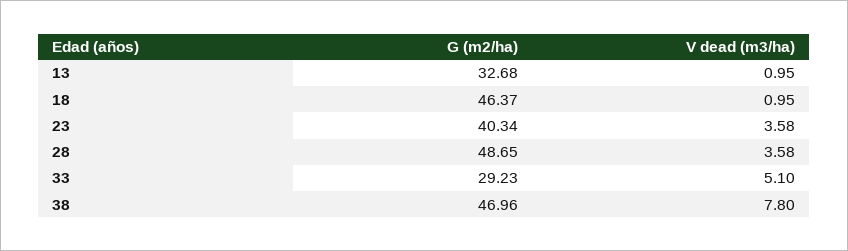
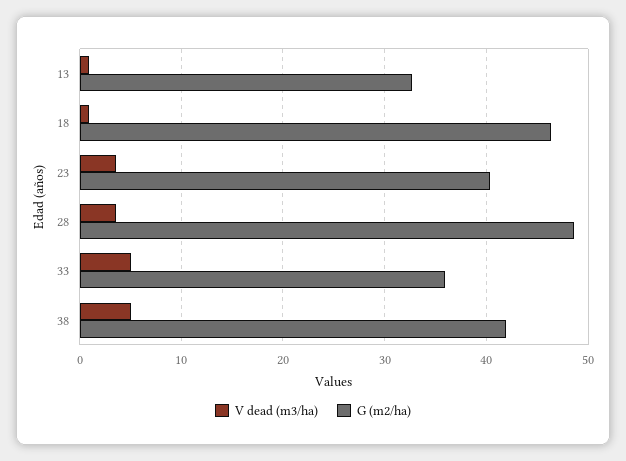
  {
    "G (m2/ha)": {
      "13": 32.68,
      "18": 46.37,
      "23": 40.34,
      "28": 48.65,
-     "33": 29.23,
+     "33": 36,
-     "38": 46.96
+     "38": 42
    },
    "V dead (m3/ha)": {
      "13": 0.95,
      "18": 0.95,
      "23": 3.58,
      "28": 3.58,
      "33": 5.1,
-     "38": 7.8
+     "38": 5
    }
  }

